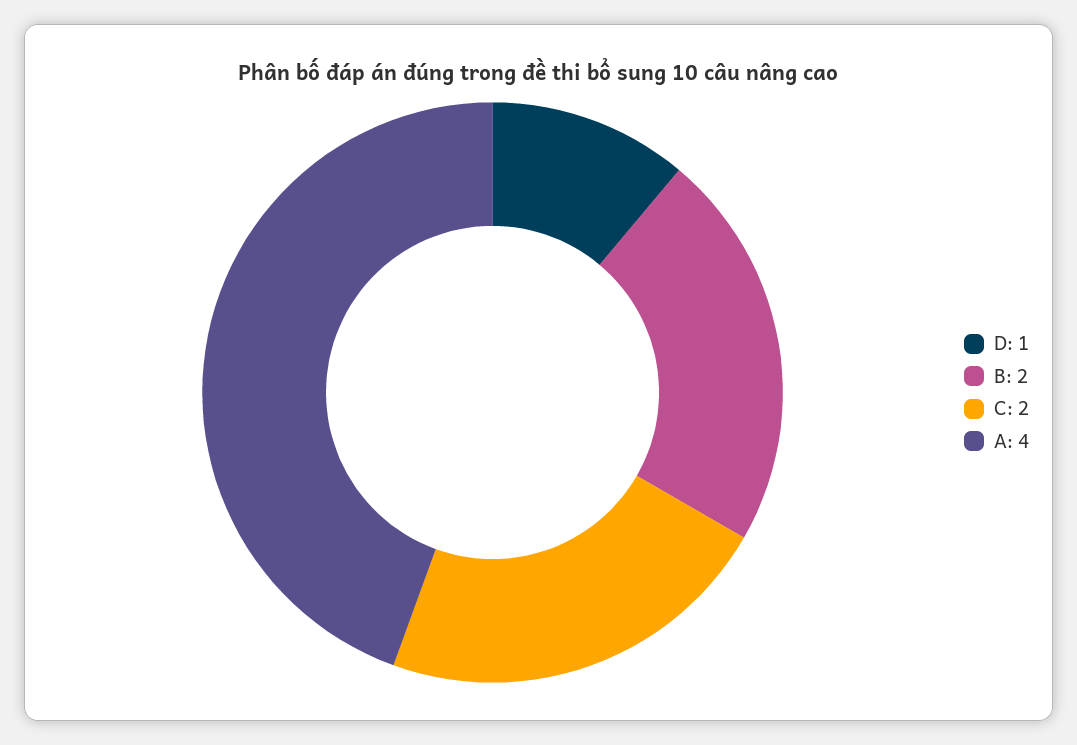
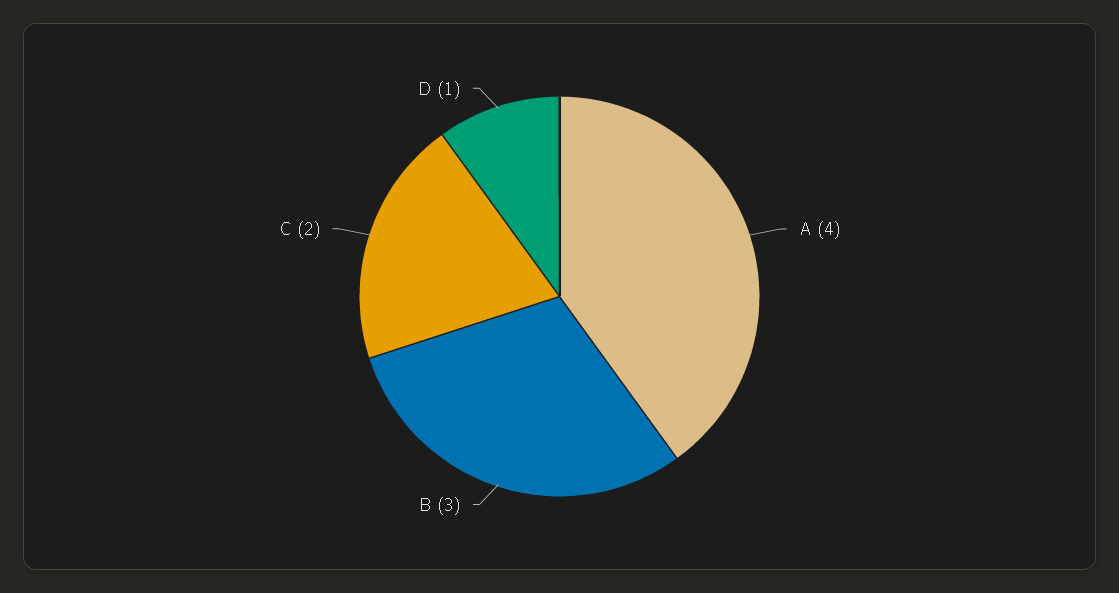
  {
    "D": 1,
-   "B": 2,
+   "B": 3,
    "C": 2,
    "A": 4
  }

